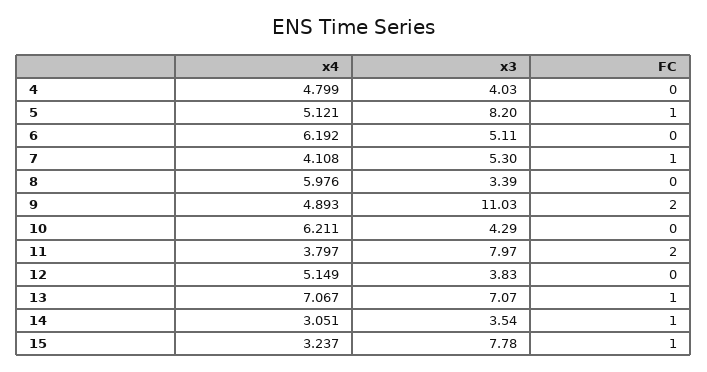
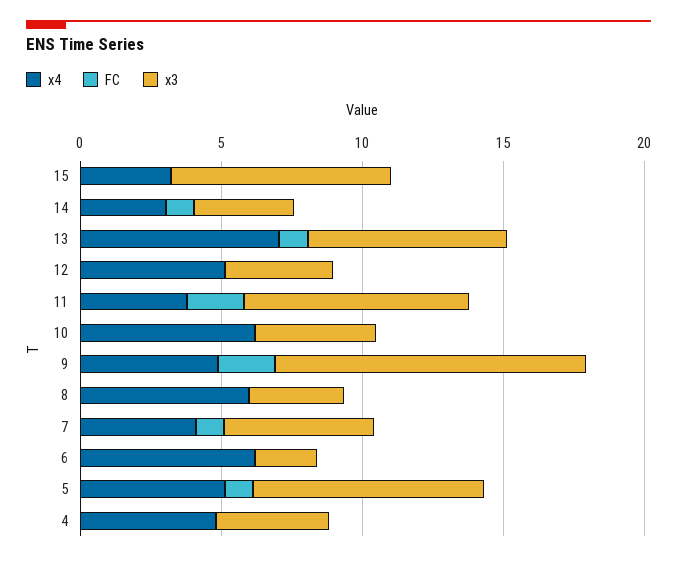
  {
    "x4": {
      "4": 4.799,
      "5": 5.121,
      "6": 6.192,
      "7": 4.108,
      "8": 5.976,
      "9": 4.893,
      "10": 6.211,
      "11": 3.797,
      "12": 5.149,
      "13": 7.067,
      "14": 3.051,
      "15": 3.237
    },
    "x3": {
      "4": 4.03,
      "5": 8.2,
-     "6": 5.11,
+     "6": 2,
      "7": 5.3,
      "8": 3.39,
      "9": 11.03,
      "10": 4.29,
      "11": 7.97,
      "12": 3.83,
      "13": 7.07,
      "14": 3.54,
      "15": 7.78
    },
    "FC": {
      "4": 0,
      "5": 1,
      "6": 0,
      "7": 1,
      "8": 0,
      "9": 2,
      "10": 0,
      "11": 2,
      "12": 0,
      "13": 1,
      "14": 1,
-     "15": 1
+     "15": 0
    }
  }

